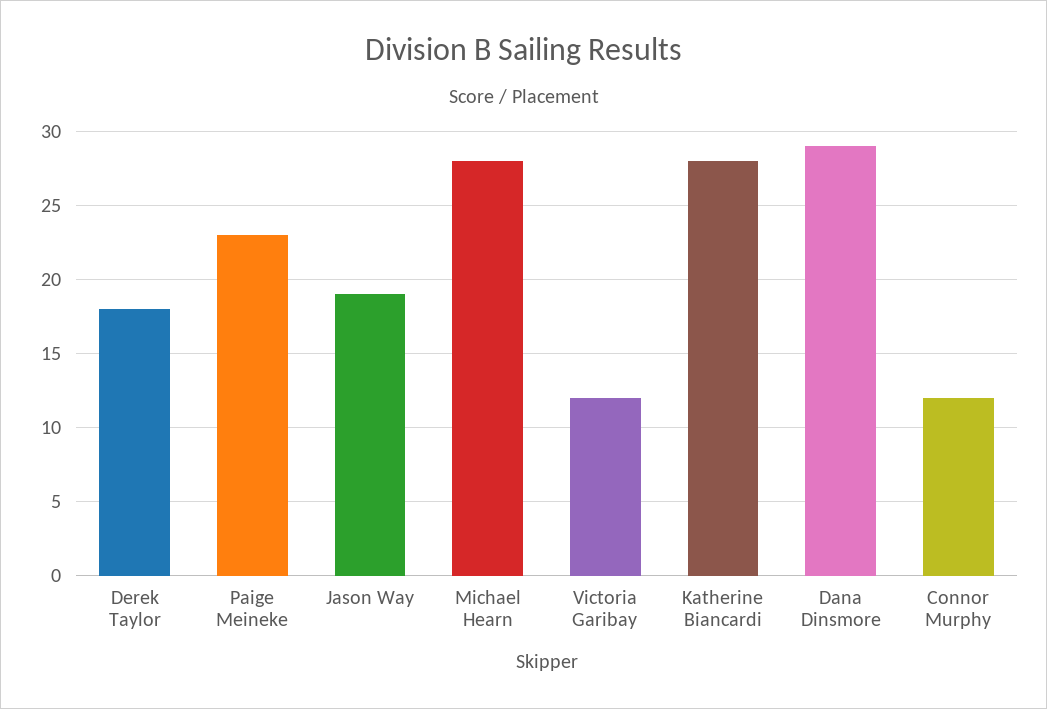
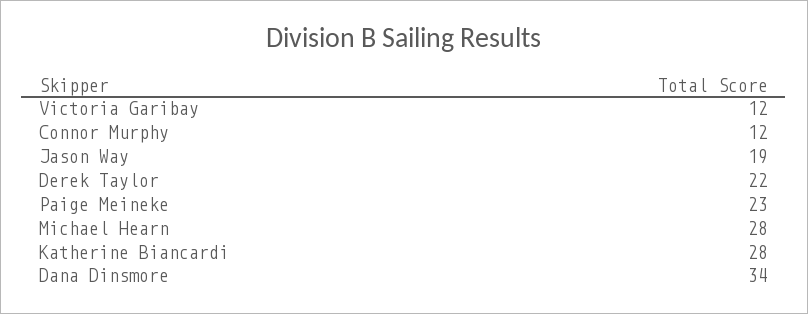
  {
-   "Derek Taylor": 18,
+   "Derek Taylor": 22,
    "Paige Meineke": 23,
    "Jason Way": 19,
    "Michael Hearn": 28,
    "Victoria Garibay": 12,
    "Katherine Biancardi": 28,
-   "Dana Dinsmore": 29,
+   "Dana Dinsmore": 34,
    "Connor Murphy": 12
  }

